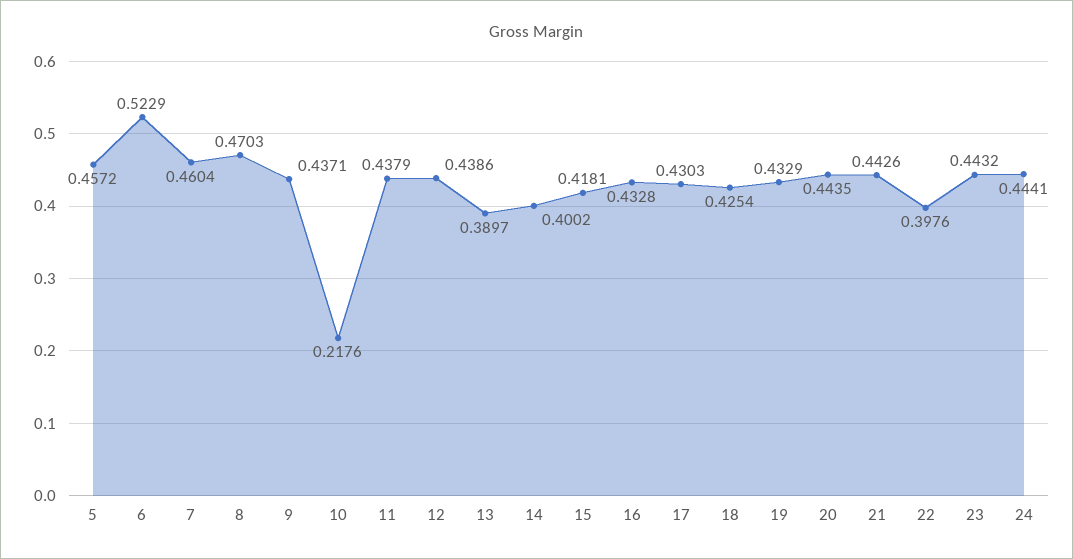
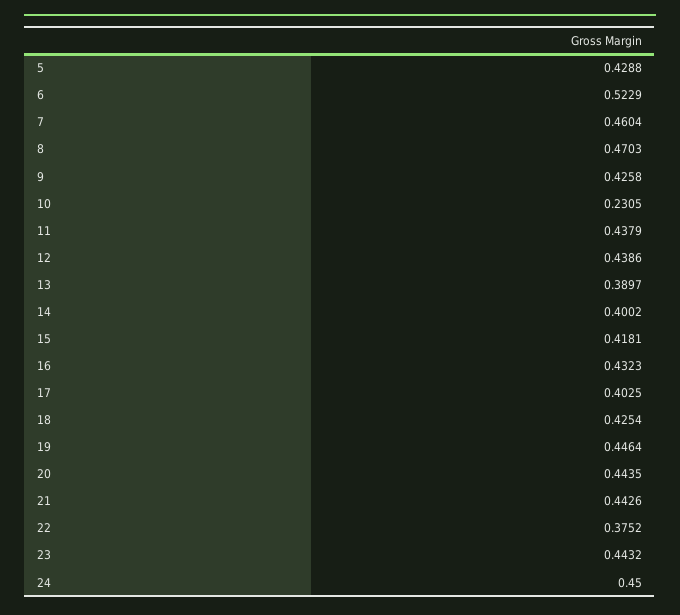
  {
-   "5": 0.4572,
+   "5": 0.4288,
    "6": 0.5229,
    "7": 0.4604,
    "8": 0.4703,
-   "9": 0.4371,
+   "9": 0.4258,
-   "10": 0.2176,
+   "10": 0.2305,
    "11": 0.4379,
    "12": 0.4386,
    "13": 0.3897,
    "14": 0.4002,
    "15": 0.4181,
-   "16": 0.4328,
+   "16": 0.4323,
-   "17": 0.4303,
+   "17": 0.4025,
    "18": 0.4254,
-   "19": 0.4329,
+   "19": 0.4464,
    "20": 0.4435,
    "21": 0.4426,
-   "22": 0.3976,
+   "22": 0.3752,
    "23": 0.4432,
-   "24": 0.4441
+   "24": 0.45
  }

